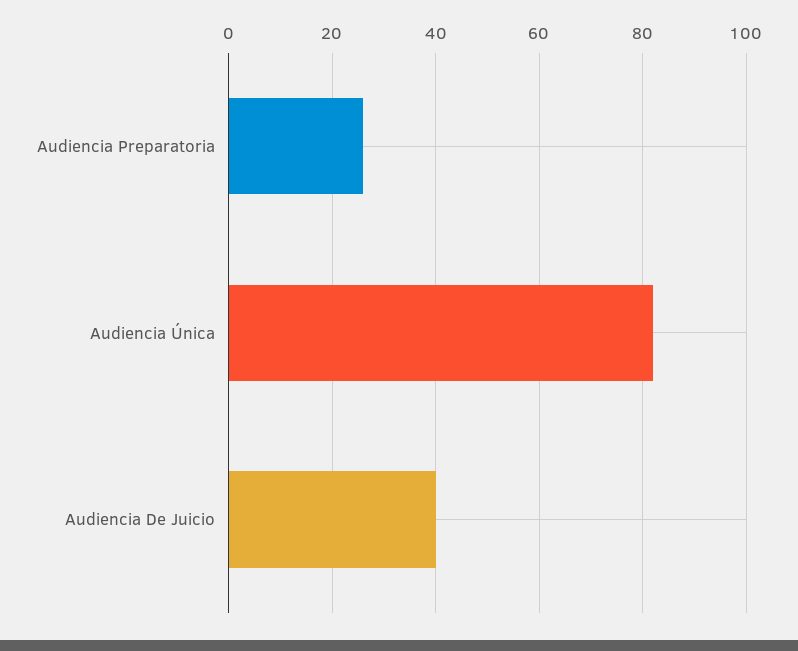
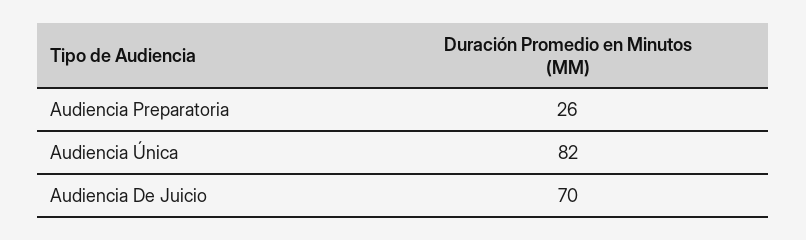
  {
    "Audiencia Preparatoria": 26,
    "Audiencia Única": 82,
-   "Audiencia De Juicio": 40
+   "Audiencia De Juicio": 70
  }

